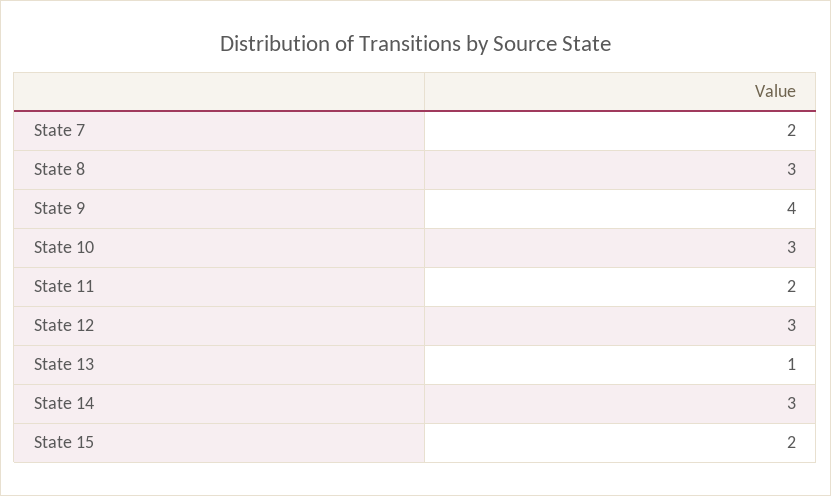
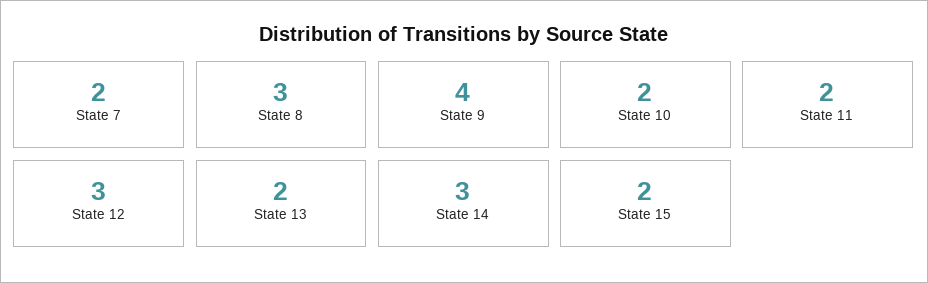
  {
    "State 7": 2,
    "State 8": 3,
    "State 9": 4,
-   "State 10": 3,
+   "State 10": 2,
    "State 11": 2,
    "State 12": 3,
-   "State 13": 1,
+   "State 13": 2,
    "State 14": 3,
    "State 15": 2
  }

